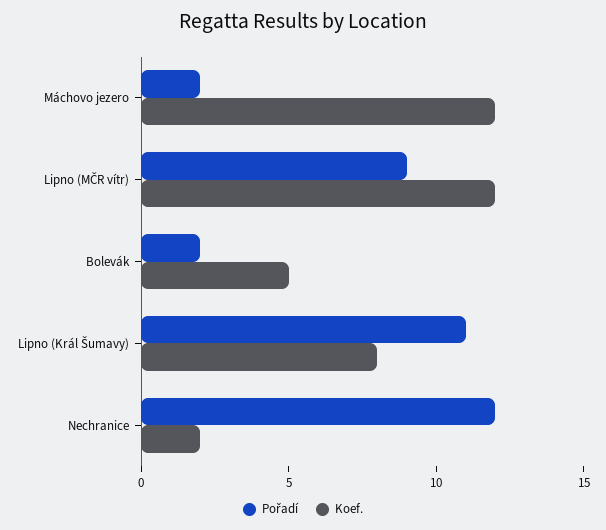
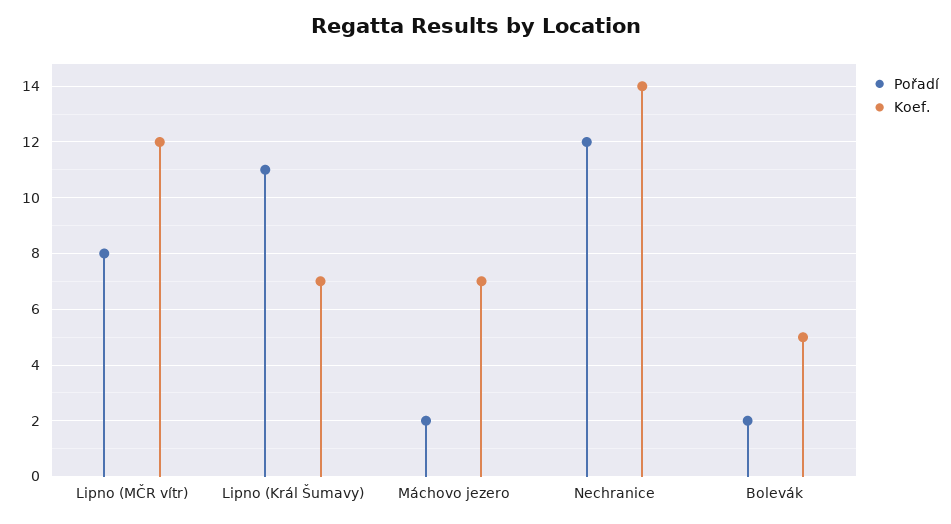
  {
    "Pořadí": {
      "Máchovo jezero": 2,
-     "Lipno (MČR vítr)": 9,
+     "Lipno (MČR vítr)": 8,
      "Bolevák": 2,
      "Lipno (Král Šumavy)": 11,
      "Nechranice": 12
    },
    "Koef.": {
-     "Máchovo jezero": 12,
+     "Máchovo jezero": 7,
      "Lipno (MČR vítr)": 12,
      "Bolevák": 5,
-     "Lipno (Král Šumavy)": 8,
+     "Lipno (Král Šumavy)": 7,
-     "Nechranice": 2
+     "Nechranice": 14
    }
  }

